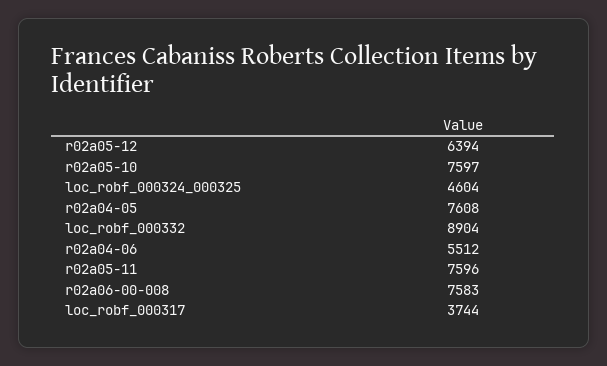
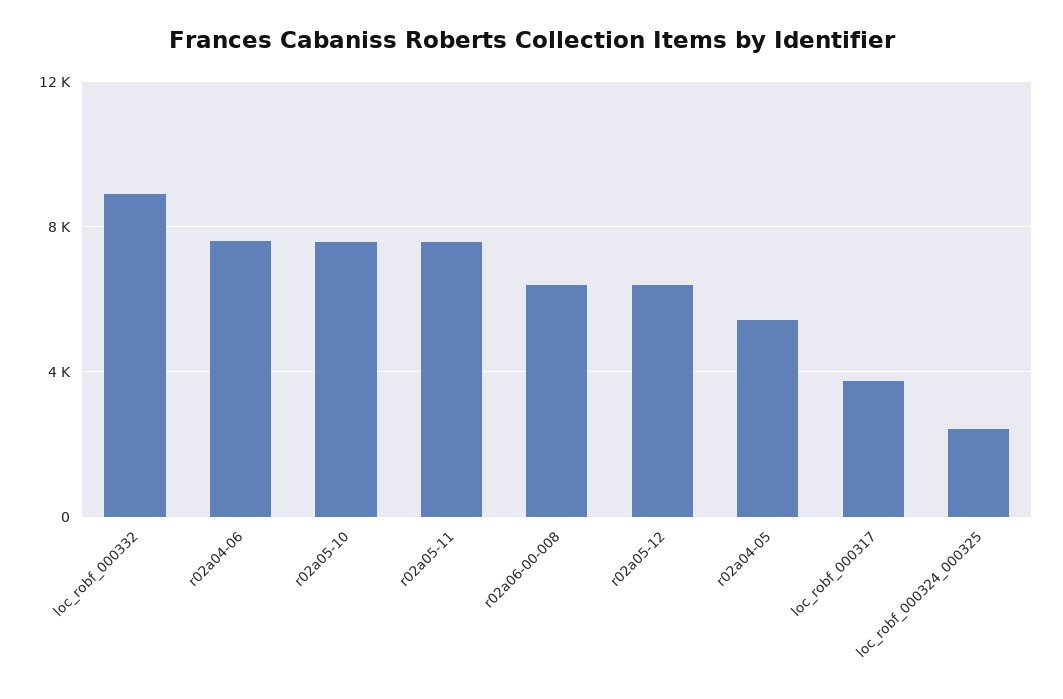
  {
    "r02a05-12": 6394,
    "r02a05-10": 7597,
-   "loc_robf_000324_000325": 4604,
+   "loc_robf_000324_000325": 2500,
-   "r02a04-05": 7608,
+   "r02a04-05": 5500,
    "loc_robf_000332": 8904,
-   "r02a04-06": 5512,
+   "r02a04-06": 7500,
    "r02a05-11": 7596,
-   "r02a06-00-008": 7583,
+   "r02a06-00-008": 6500,
    "loc_robf_000317": 3744
  }

